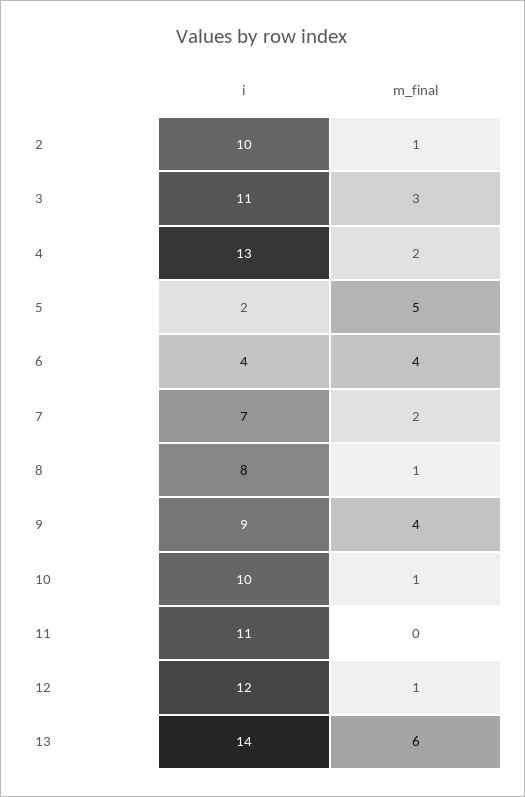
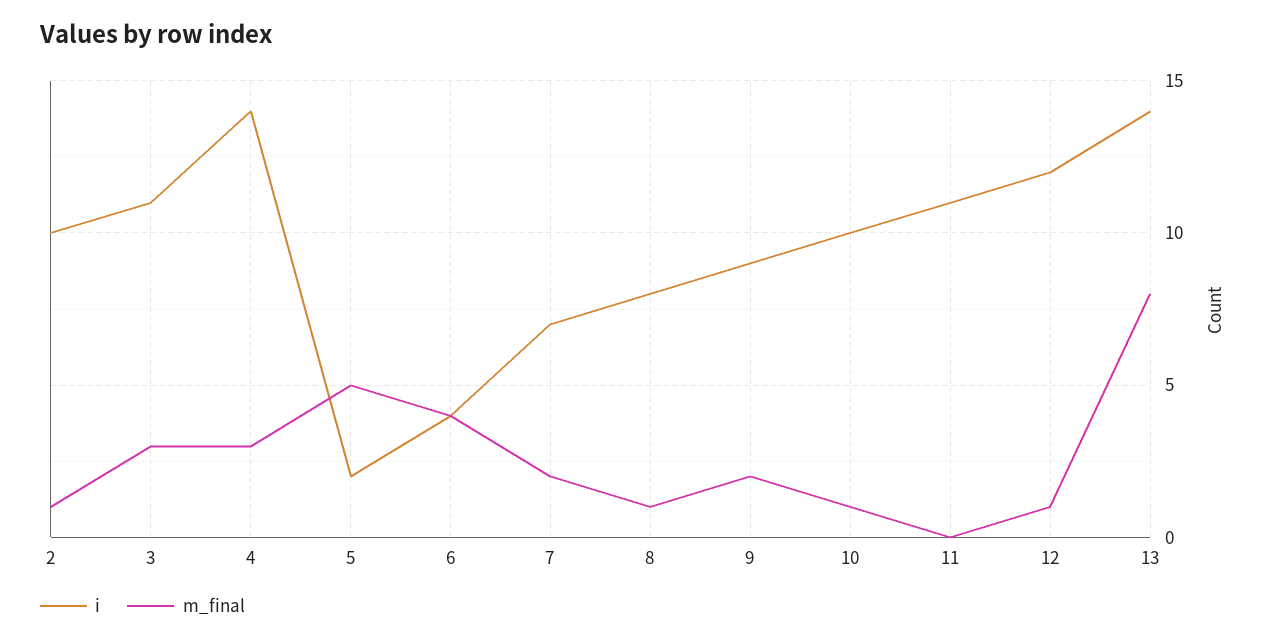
  {
    "i": {
      "2": 10,
      "3": 11,
-     "4": 13,
+     "4": 14,
      "5": 2,
      "6": 4,
      "7": 7,
      "8": 8,
      "9": 9,
      "10": 10,
      "11": 11,
      "12": 12,
      "13": 14
    },
    "m_final": {
      "2": 1,
      "3": 3,
-     "4": 2,
+     "4": 3,
      "5": 5,
      "6": 4,
      "7": 2,
      "8": 1,
-     "9": 4,
+     "9": 2,
      "10": 1,
      "11": 0,
      "12": 1,
-     "13": 6
+     "13": 8
    }
  }

